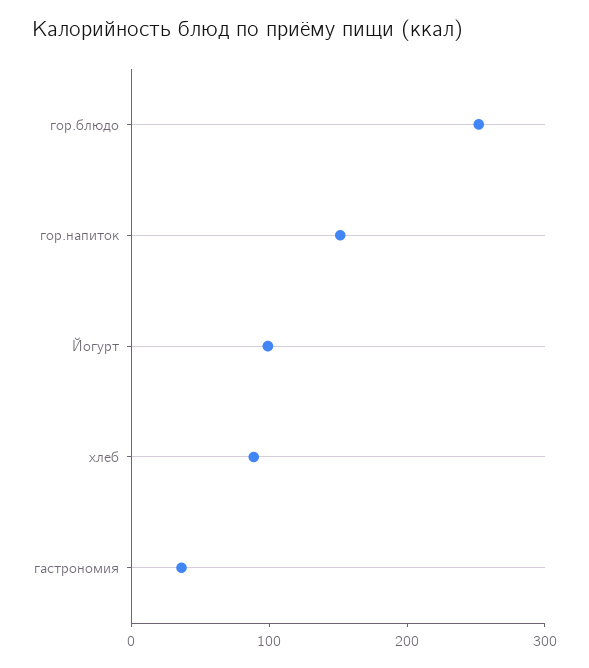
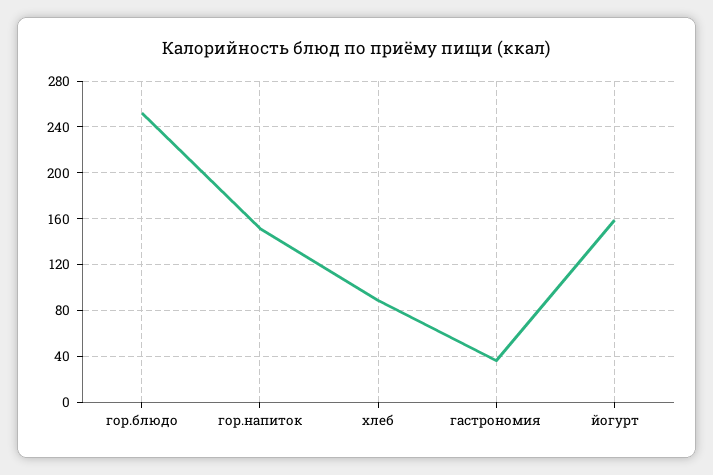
  {
    "гор.блюдо": 250,
    "гор.напиток": 150,
-   "Йогурт": 100,
+   "Йогурт": 160,
    "хлеб": 90,
    "гастрономия": 40
  }

